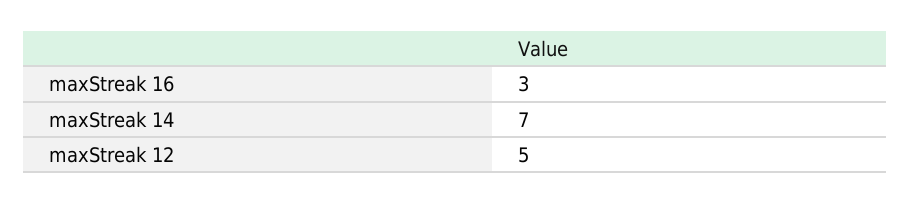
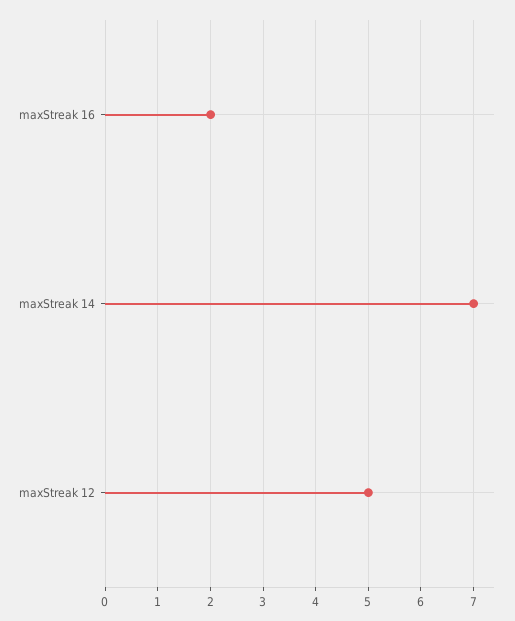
  {
-   "maxStreak 16": 3,
+   "maxStreak 16": 2,
    "maxStreak 14": 7,
    "maxStreak 12": 5
  }

